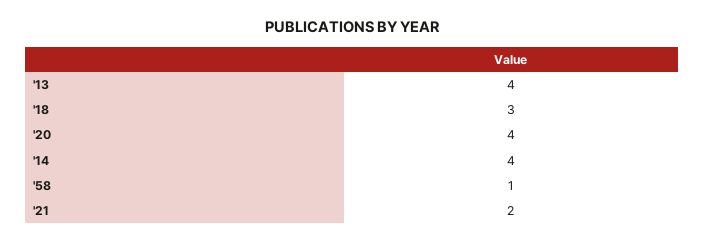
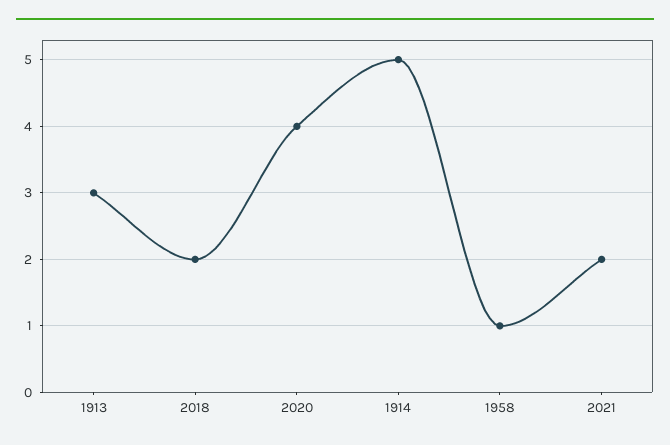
  {
-   "'13": 4,
+   "'13": 3,
-   "'18": 3,
+   "'18": 2,
    "'20": 4,
-   "'14": 4,
+   "'14": 5,
    "'58": 1,
    "'21": 2
  }

